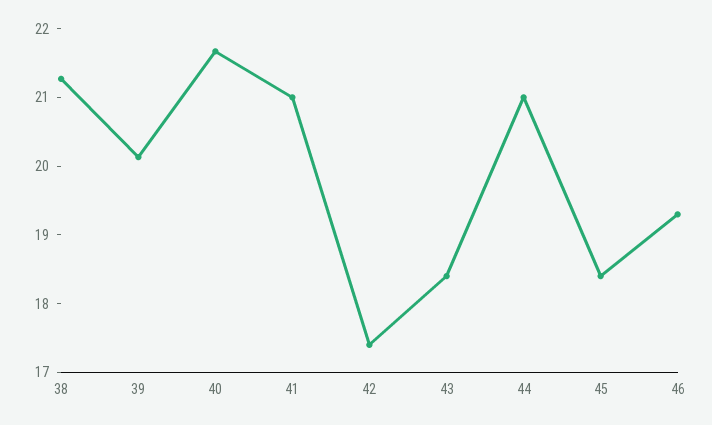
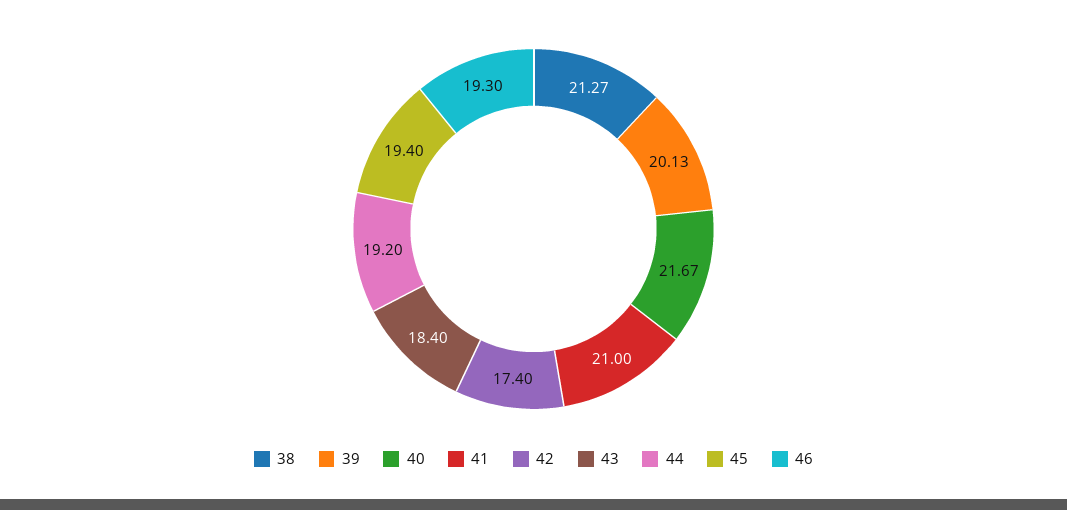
  {
    "38": 21.27,
    "39": 20.13,
    "40": 21.67,
    "41": 21,
    "42": 17.4,
    "43": 18.4,
-   "44": 21,
+   "44": 19.2,
-   "45": 18.4,
+   "45": 19.4,
    "46": 19.3
  }

